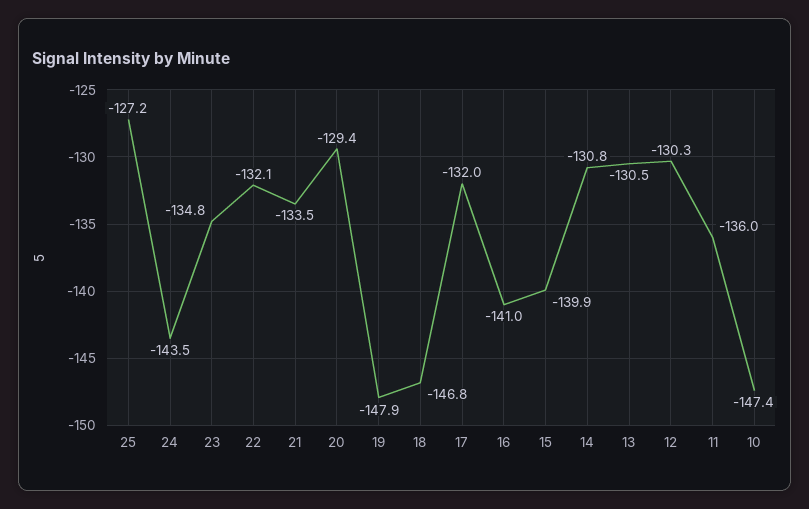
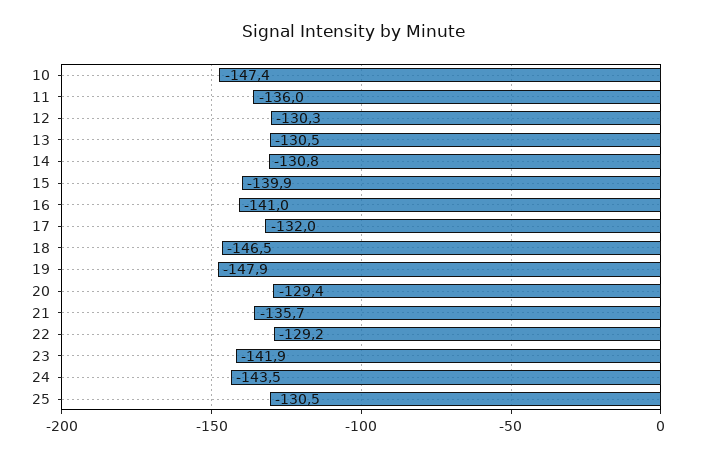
  {
-   "25": -127.2,
+   "25": -130.5,
    "24": -143.5,
-   "23": -134.8,
+   "23": -141.9,
-   "22": -132.1,
+   "22": -129.2,
-   "21": -133.5,
+   "21": -135.7,
    "20": -129.4,
    "19": -147.9,
-   "18": -146.8,
+   "18": -146.5,
    "17": -132,
    "16": -141,
    "15": -139.9,
    "14": -130.8,
    "13": -130.5,
    "12": -130.3,
    "11": -136,
    "10": -147.4
  }

